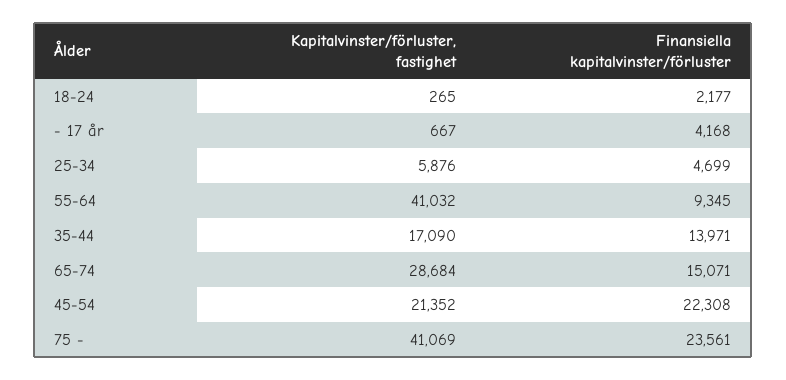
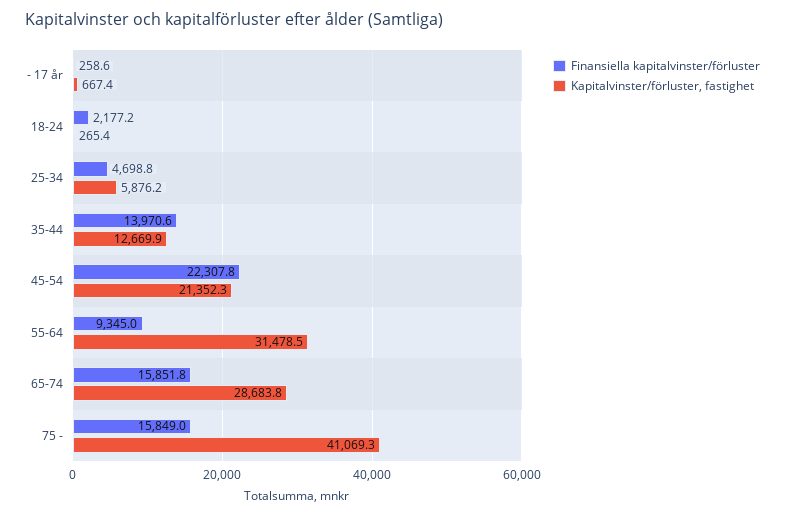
  {
    "Kapitalvinster/förluster, fastighet": {
      "18-24": 265.4,
      "- 17 år": 667.4,
      "25-34": 5876.2,
-     "55-64": 41032,
+     "55-64": 31478.5,
-     "35-44": 17090,
+     "35-44": 12669.9,
      "65-74": 28683.8,
      "45-54": 21352.3,
      "75 -": 41069.3
    },
    "Finansiella kapitalvinster/förluster": {
      "18-24": 2177.2,
-     "- 17 år": 4168,
+     "- 17 år": 258.6,
      "25-34": 4698.8,
      "55-64": 9345,
      "35-44": 13970.6,
-     "65-74": 15071,
+     "65-74": 15851.8,
      "45-54": 22307.8,
-     "75 -": 23561
+     "75 -": 15849
    }
  }

